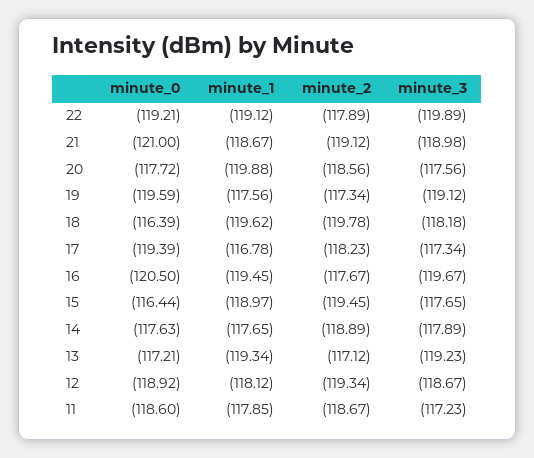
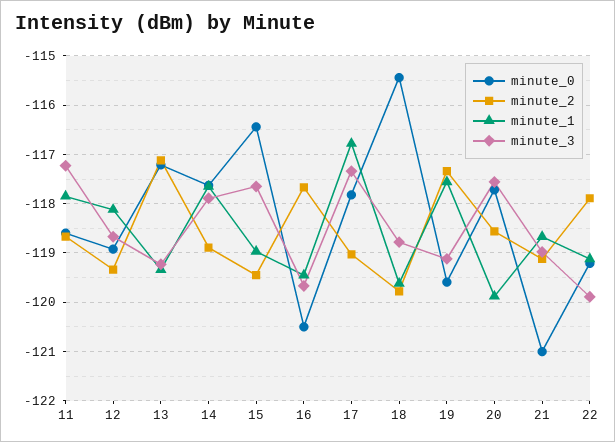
  {
    "minute_0": {
      "22": -119.21,
      "21": -121,
      "20": -117.72,
      "19": -119.59,
-     "18": -116.39,
+     "18": -115.4,
-     "17": -119.39,
+     "17": -117.8,
      "16": -120.5,
      "15": -116.44,
      "14": -117.63,
      "13": -117.21,
      "12": -118.92,
      "11": -118.6
    },
    "minute_1": {
      "22": -119.12,
      "21": -118.67,
      "20": -119.88,
      "19": -117.56,
      "18": -119.62,
      "17": -116.78,
      "16": -119.45,
      "15": -118.97,
      "14": -117.65,
      "13": -119.34,
      "12": -118.12,
      "11": -117.85
    },
    "minute_2": {
      "22": -117.89,
      "21": -119.12,
      "20": -118.56,
      "19": -117.34,
      "18": -119.78,
-     "17": -118.23,
+     "17": -119,
      "16": -117.67,
      "15": -119.45,
      "14": -118.89,
      "13": -117.12,
      "12": -119.34,
      "11": -118.67
    },
    "minute_3": {
      "22": -119.89,
      "21": -118.98,
      "20": -117.56,
      "19": -119.12,
-     "18": -118.18,
+     "18": -118.8,
      "17": -117.34,
      "16": -119.67,
      "15": -117.65,
      "14": -117.89,
      "13": -119.23,
      "12": -118.67,
      "11": -117.23
    }
  }

